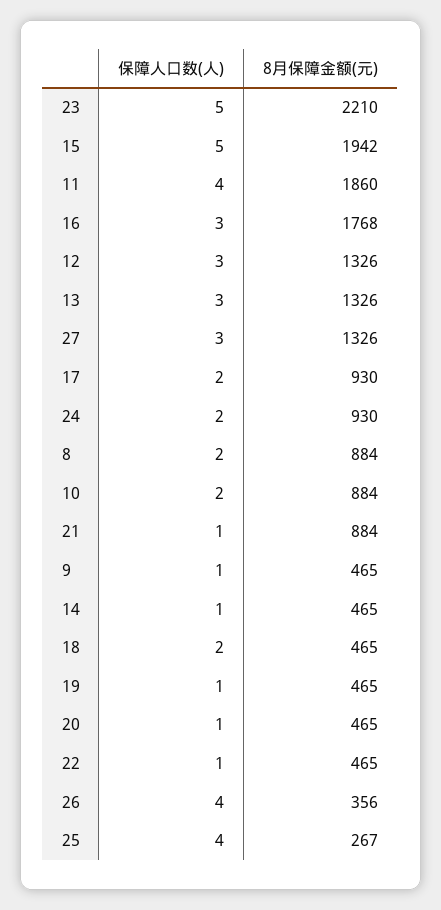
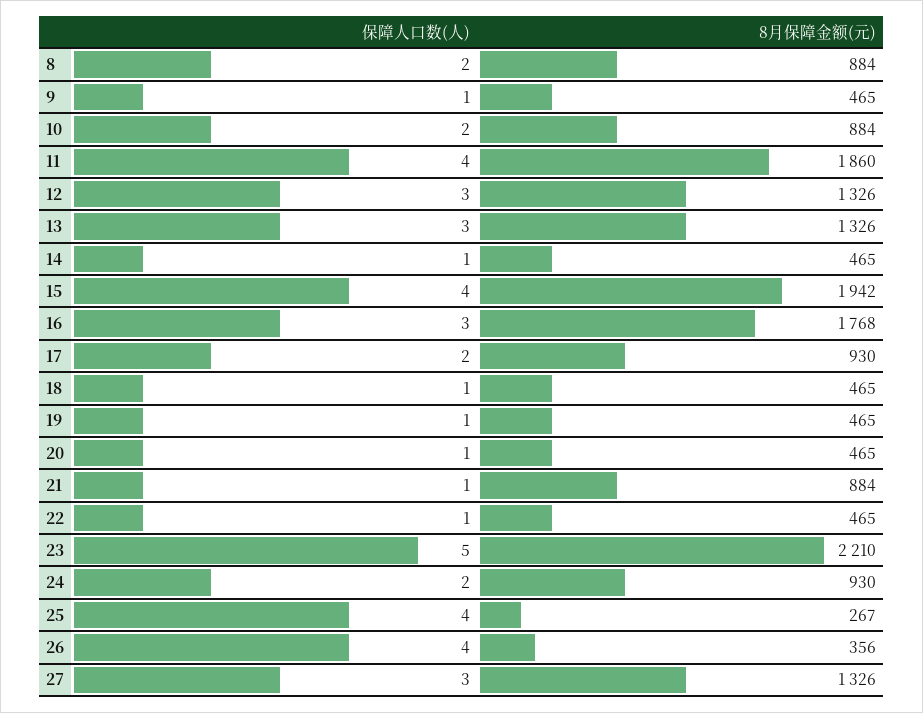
  {
    "保障人口数(人)": {
      "23": 5,
-     "15": 5,
+     "15": 4,
      "11": 4,
      "16": 3,
      "12": 3,
      "13": 3,
      "27": 3,
      "17": 2,
      "24": 2,
      "8": 2,
      "10": 2,
      "21": 1,
      "9": 1,
      "14": 1,
-     "18": 2,
+     "18": 1,
      "19": 1,
      "20": 1,
      "22": 1,
      "26": 4,
      "25": 4
    },
    "8月保障金额(元)": {
      "23": 2210,
      "15": 1942,
      "11": 1860,
      "16": 1768,
      "12": 1326,
      "13": 1326,
      "27": 1326,
      "17": 930,
      "24": 930,
      "8": 884,
      "10": 884,
      "21": 884,
      "9": 465,
      "14": 465,
      "18": 465,
      "19": 465,
      "20": 465,
      "22": 465,
      "26": 356,
      "25": 267
    }
  }

